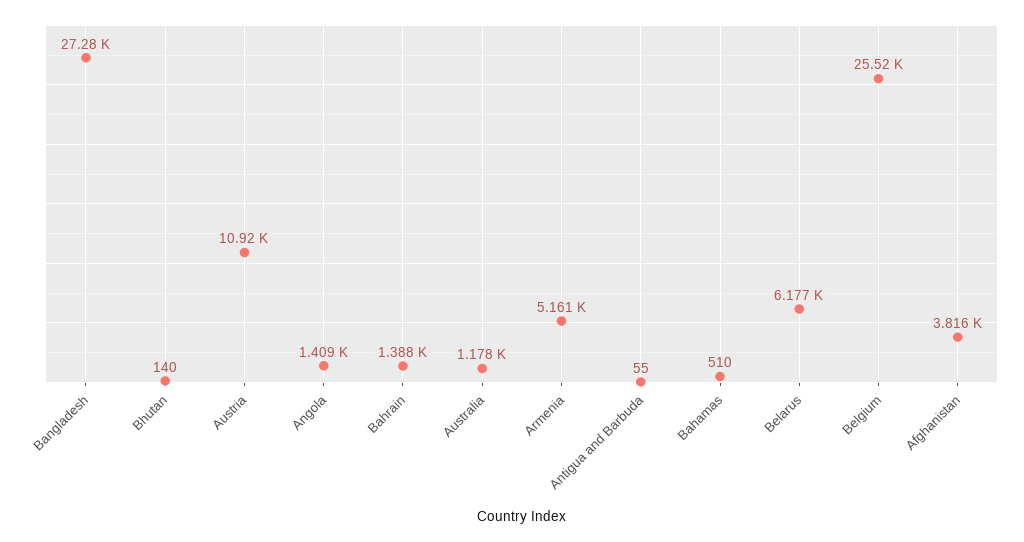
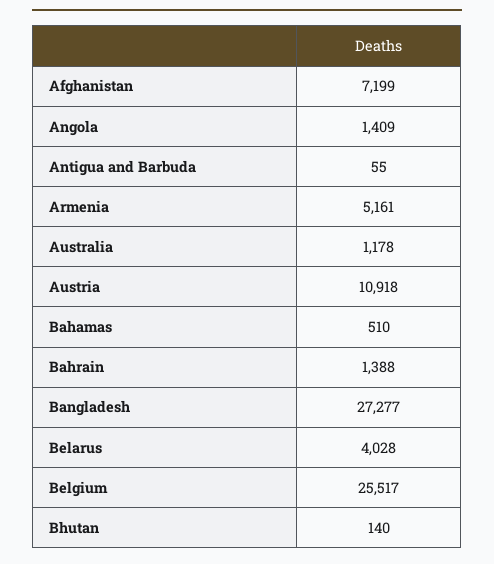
  {
    "Bangladesh": 27277,
    "Bhutan": 140,
    "Austria": 10918,
    "Angola": 1409,
    "Bahrain": 1388,
    "Australia": 1178,
    "Armenia": 5161,
    "Antigua and Barbuda": 55,
    "Bahamas": 510,
-   "Belarus": 6177,
+   "Belarus": 4028,
    "Belgium": 25517,
-   "Afghanistan": 3816
+   "Afghanistan": 7199
  }

